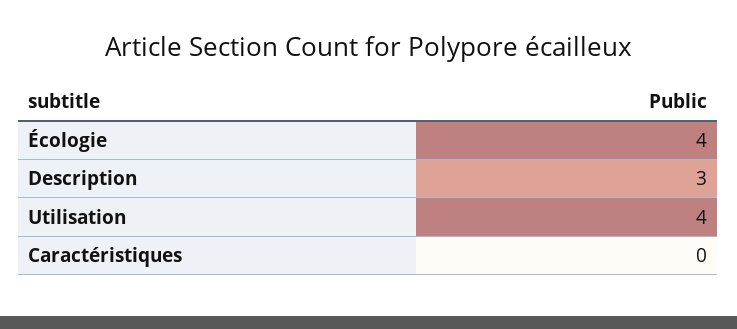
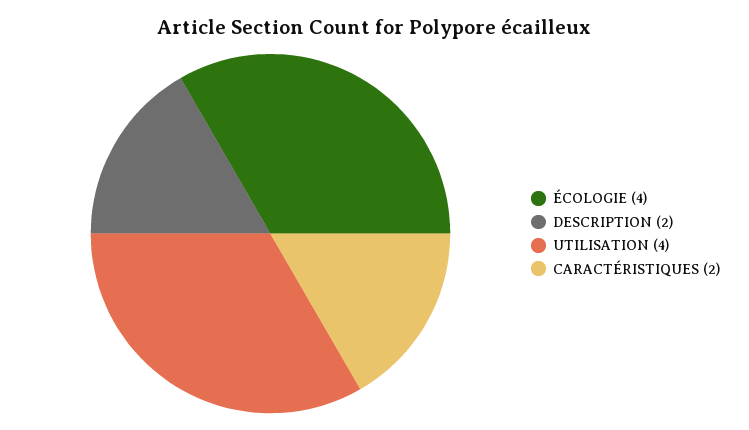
  {
    "Écologie": 4,
-   "Description": 3,
+   "Description": 2,
    "Utilisation": 4,
-   "Caractéristiques": 0
+   "Caractéristiques": 2
  }

